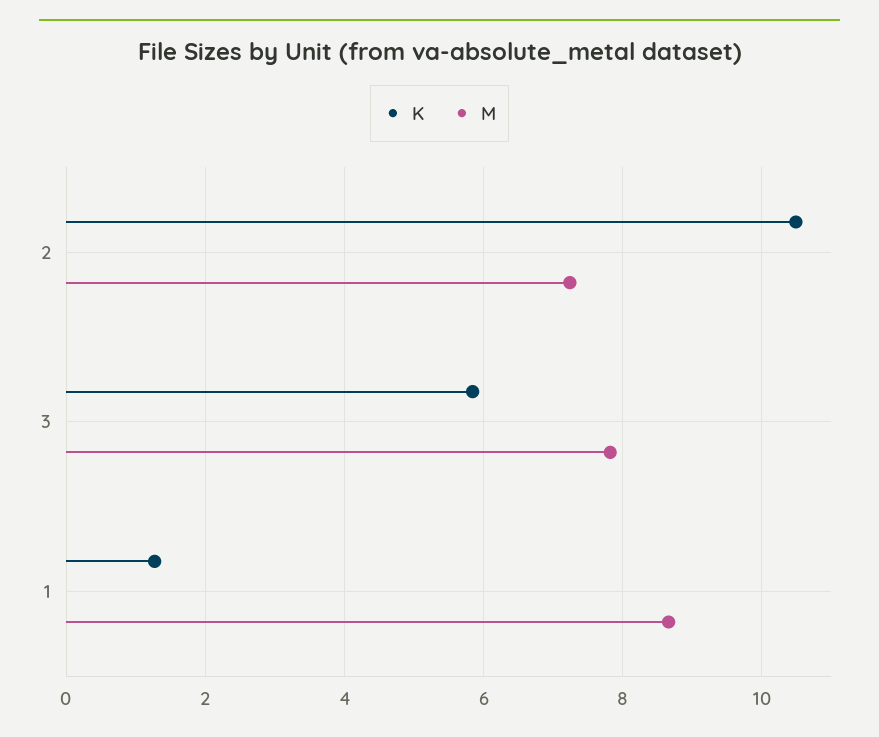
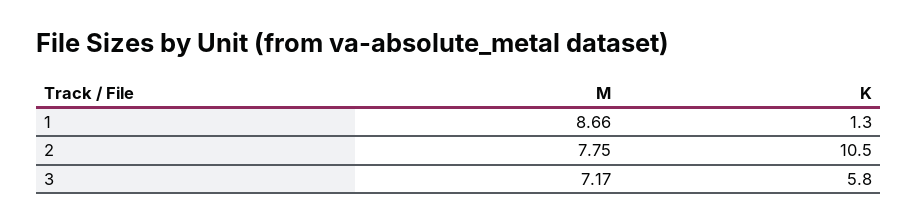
  {
    "K": {
      "2": 10.5,
      "3": 5.8,
      "1": 1.3
    },
    "M": {
-     "2": 7.2,
+     "2": 7.75,
-     "3": 7.8,
+     "3": 7.17,
      "1": 8.66
    }
  }

